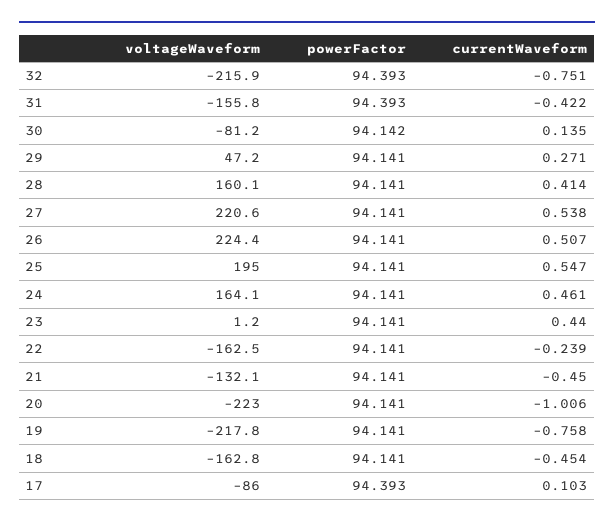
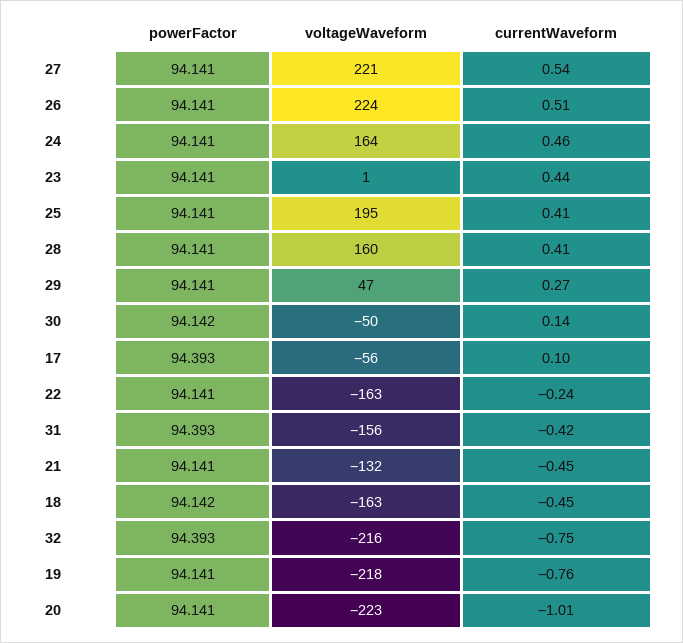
  {
    "voltageWaveform": {
      "32": -215.9,
      "31": -155.8,
-     "30": -81.2,
+     "30": -50,
      "29": 47.2,
      "28": 160.1,
      "27": 220.6,
      "26": 224.4,
      "25": 195,
      "24": 164.1,
      "23": 1.2,
      "22": -162.5,
      "21": -132.1,
      "20": -223,
      "19": -217.8,
      "18": -162.8,
-     "17": -86
+     "17": -56
    },
    "powerFactor": {
      "32": 94.393,
      "31": 94.393,
      "30": 94.142,
      "29": 94.141,
      "28": 94.141,
      "27": 94.141,
      "26": 94.141,
      "25": 94.141,
      "24": 94.141,
      "23": 94.141,
      "22": 94.141,
      "21": 94.141,
      "20": 94.141,
      "19": 94.141,
-     "18": 94.141,
+     "18": 94.142,
      "17": 94.393
    },
    "currentWaveform": {
      "32": -0.751,
      "31": -0.422,
      "30": 0.135,
      "29": 0.271,
      "28": 0.414,
      "27": 0.538,
      "26": 0.507,
-     "25": 0.547,
+     "25": 0.41,
      "24": 0.461,
      "23": 0.44,
      "22": -0.239,
      "21": -0.45,
      "20": -1.006,
      "19": -0.758,
      "18": -0.454,
      "17": 0.103
    }
  }

